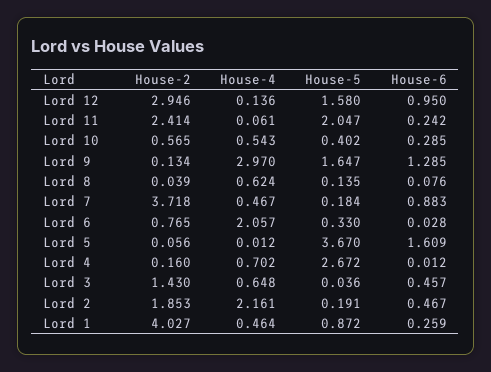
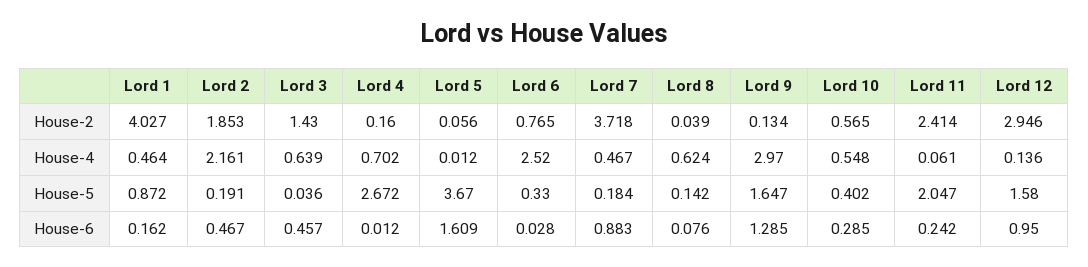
  {
    "House-2": {
      "Lord 12": 2.946,
      "Lord 11": 2.414,
      "Lord 10": 0.565,
      "Lord 9": 0.134,
      "Lord 8": 0.039,
      "Lord 7": 3.718,
      "Lord 6": 0.765,
      "Lord 5": 0.056,
      "Lord 4": 0.16,
      "Lord 3": 1.43,
      "Lord 2": 1.853,
      "Lord 1": 4.027
    },
    "House-4": {
      "Lord 12": 0.136,
      "Lord 11": 0.061,
-     "Lord 10": 0.543,
+     "Lord 10": 0.548,
      "Lord 9": 2.97,
      "Lord 8": 0.624,
      "Lord 7": 0.467,
-     "Lord 6": 2.057,
+     "Lord 6": 2.52,
      "Lord 5": 0.012,
      "Lord 4": 0.702,
-     "Lord 3": 0.648,
+     "Lord 3": 0.639,
      "Lord 2": 2.161,
      "Lord 1": 0.464
    },
    "House-5": {
      "Lord 12": 1.58,
      "Lord 11": 2.047,
      "Lord 10": 0.402,
      "Lord 9": 1.647,
-     "Lord 8": 0.135,
+     "Lord 8": 0.142,
      "Lord 7": 0.184,
      "Lord 6": 0.33,
      "Lord 5": 3.67,
      "Lord 4": 2.672,
      "Lord 3": 0.036,
      "Lord 2": 0.191,
      "Lord 1": 0.872
    },
    "House-6": {
      "Lord 12": 0.95,
      "Lord 11": 0.242,
      "Lord 10": 0.285,
      "Lord 9": 1.285,
      "Lord 8": 0.076,
      "Lord 7": 0.883,
      "Lord 6": 0.028,
      "Lord 5": 1.609,
      "Lord 4": 0.012,
      "Lord 3": 0.457,
      "Lord 2": 0.467,
-     "Lord 1": 0.259
+     "Lord 1": 0.162
    }
  }

